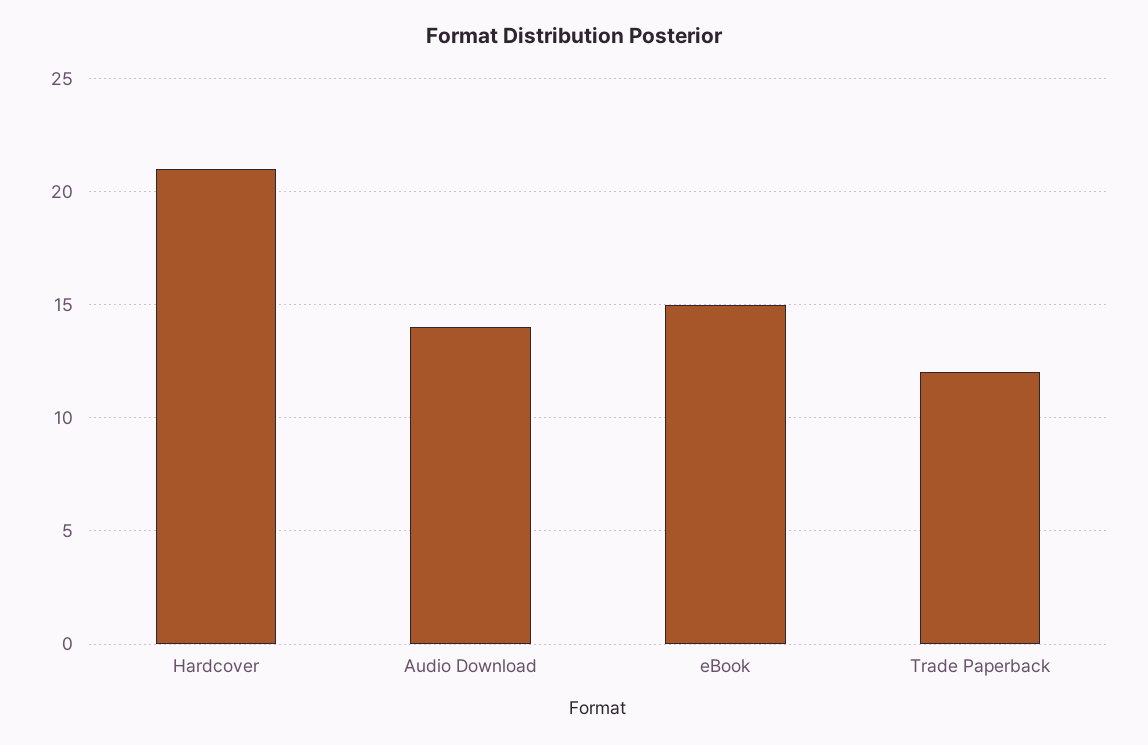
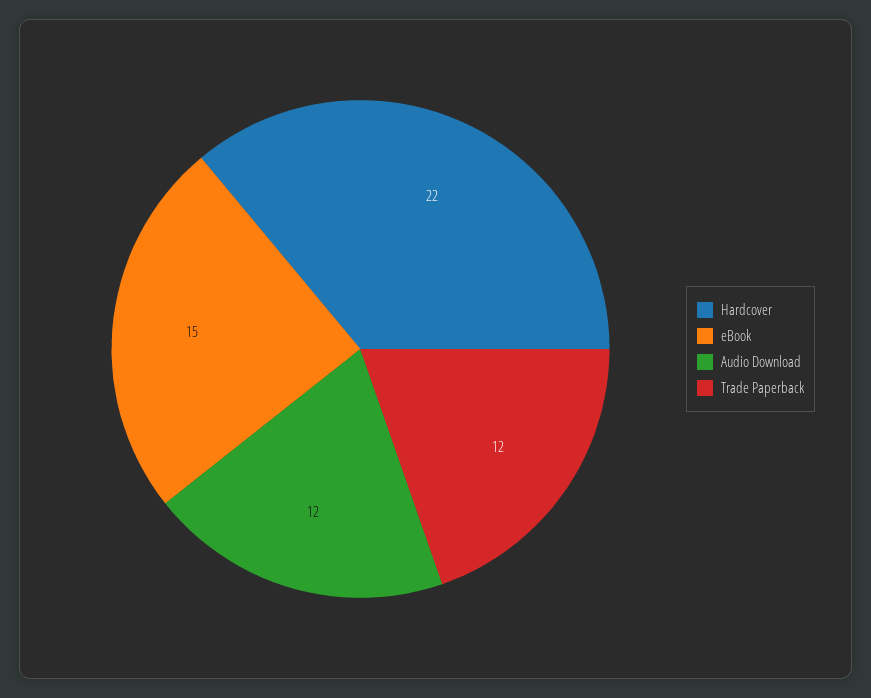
  {
-   "Hardcover": 21,
+   "Hardcover": 22,
-   "Audio Download": 14,
+   "Audio Download": 12,
    "eBook": 15,
    "Trade Paperback": 12
  }

